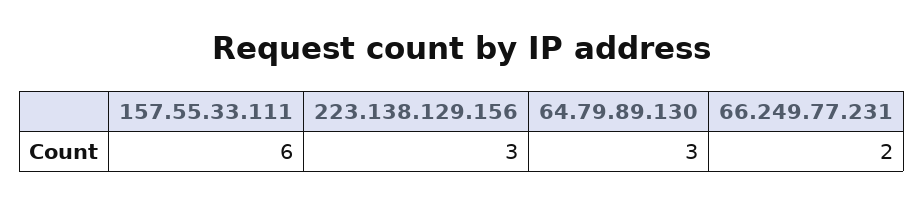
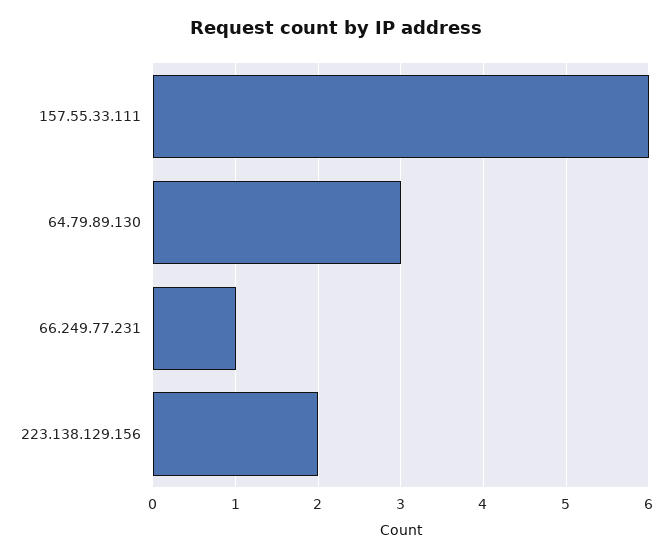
  {
    "157.55.33.111": 6,
-   "223.138.129.156": 3,
+   "223.138.129.156": 2,
    "64.79.89.130": 3,
-   "66.249.77.231": 2
+   "66.249.77.231": 1
  }

